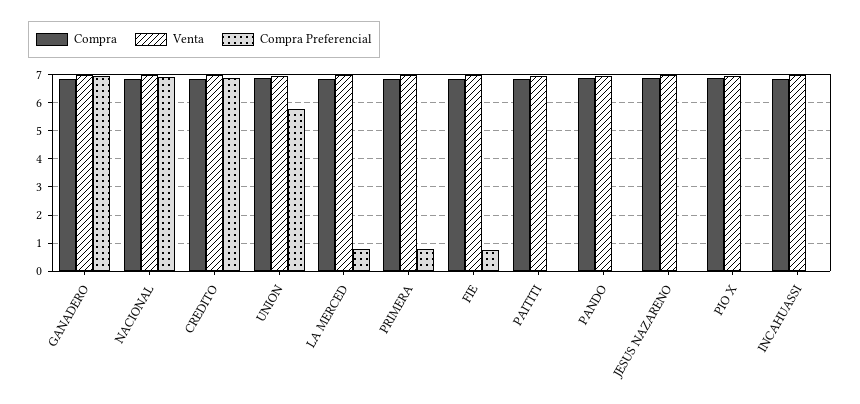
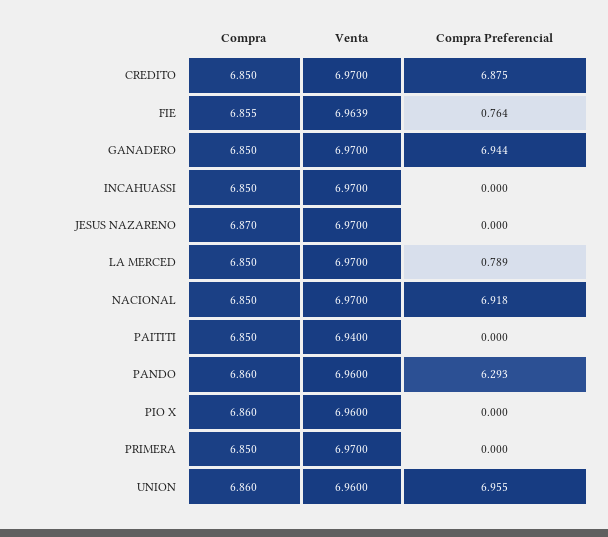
  {
    "Compra": {
      "GANADERO": 6.85,
      "NACIONAL": 6.85,
      "CREDITO": 6.85,
      "UNION": 6.86,
      "LA MERCED": 6.85,
      "PRIMERA": 6.85,
      "FIE": 6.855,
      "PAITITI": 6.85,
      "PANDO": 6.86,
      "JESUS NAZARENO": 6.87,
      "PIO X": 6.86,
      "INCAHUASSI": 6.85
    },
    "Venta": {
      "GANADERO": 6.97,
      "NACIONAL": 6.97,
      "CREDITO": 6.97,
      "UNION": 6.96,
      "LA MERCED": 6.97,
      "PRIMERA": 6.97,
      "FIE": 6.9639,
      "PAITITI": 6.94,
      "PANDO": 6.96,
      "JESUS NAZARENO": 6.97,
      "PIO X": 6.96,
      "INCAHUASSI": 6.97
    },
    "Compra Preferencial": {
      "GANADERO": 6.944,
      "NACIONAL": 6.918,
      "CREDITO": 6.875,
-     "UNION": 5.75,
+     "UNION": 6.955,
      "LA MERCED": 0.789,
-     "PRIMERA": 0.75,
+     "PRIMERA": 0,
      "FIE": 0.764,
      "PAITITI": 0,
-     "PANDO": 0,
+     "PANDO": 6.293,
      "JESUS NAZARENO": 0,
      "PIO X": 0,
      "INCAHUASSI": 0
    }
  }

